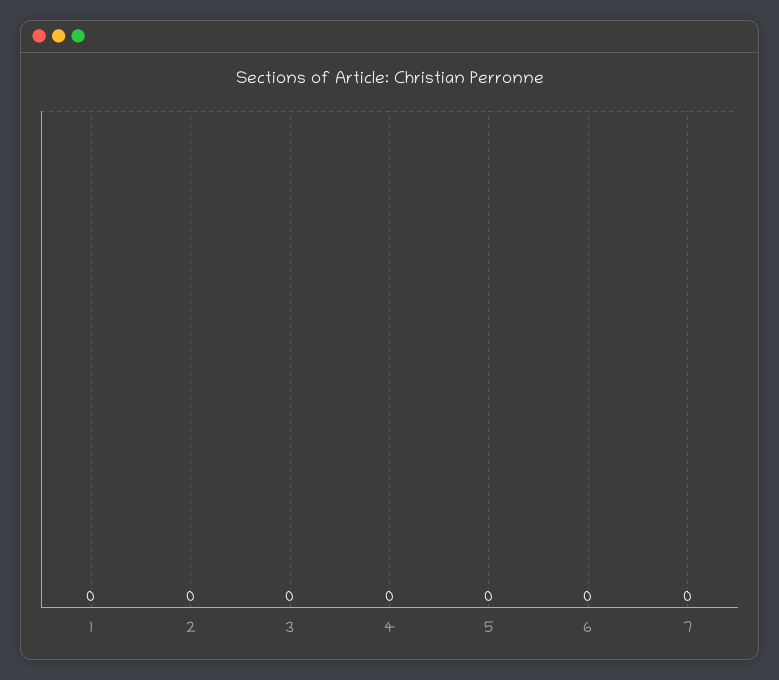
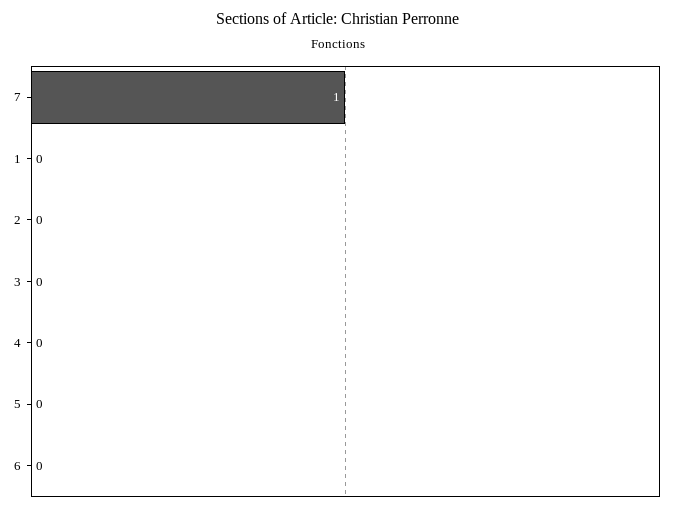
  {
    "1": 0,
    "2": 0,
    "3": 0,
    "4": 0,
    "5": 0,
    "6": 0,
-   "7": 0
+   "7": 1
  }

